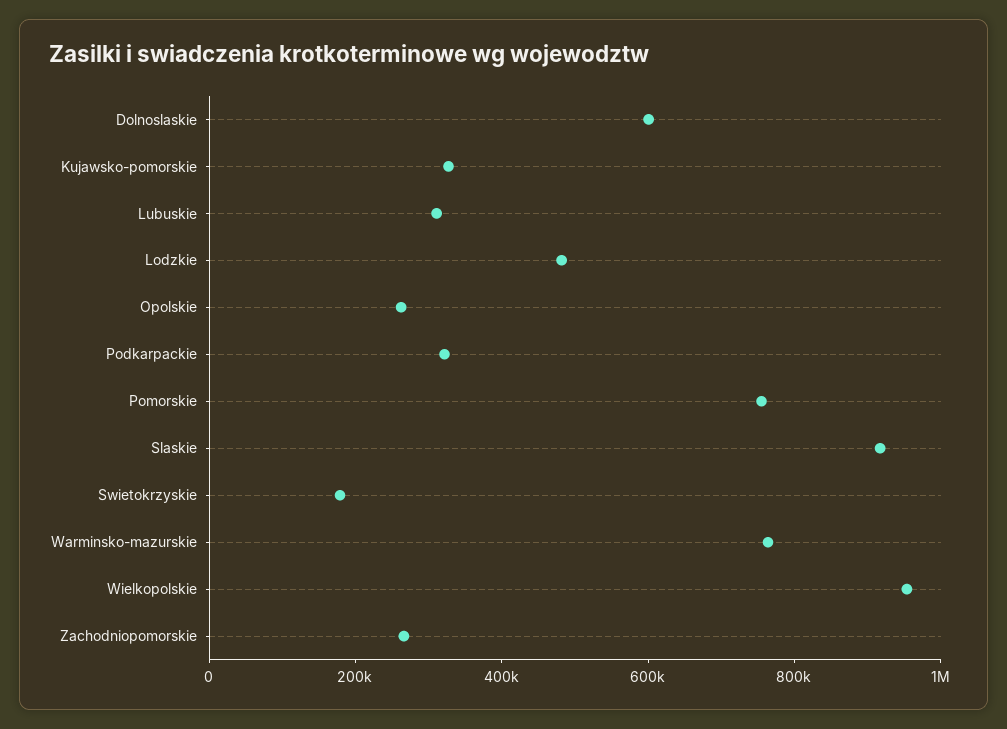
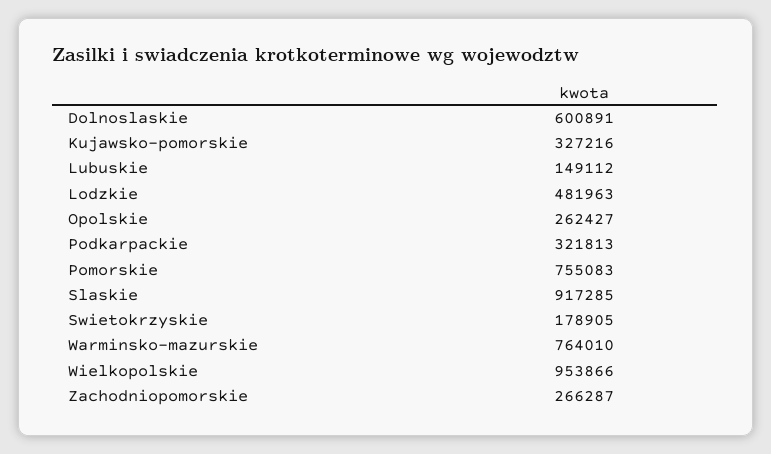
  {
    "Dolnoslaskie": 600891,
    "Kujawsko-pomorskie": 327216,
-   "Lubuskie": 300000,
+   "Lubuskie": 149112,
    "Lodzkie": 481963,
    "Opolskie": 262427,
    "Podkarpackie": 321813,
    "Pomorskie": 755083,
    "Slaskie": 917285,
    "Swietokrzyskie": 178905,
    "Warminsko-mazurskie": 764010,
    "Wielkopolskie": 953866,
    "Zachodniopomorskie": 266287
  }

